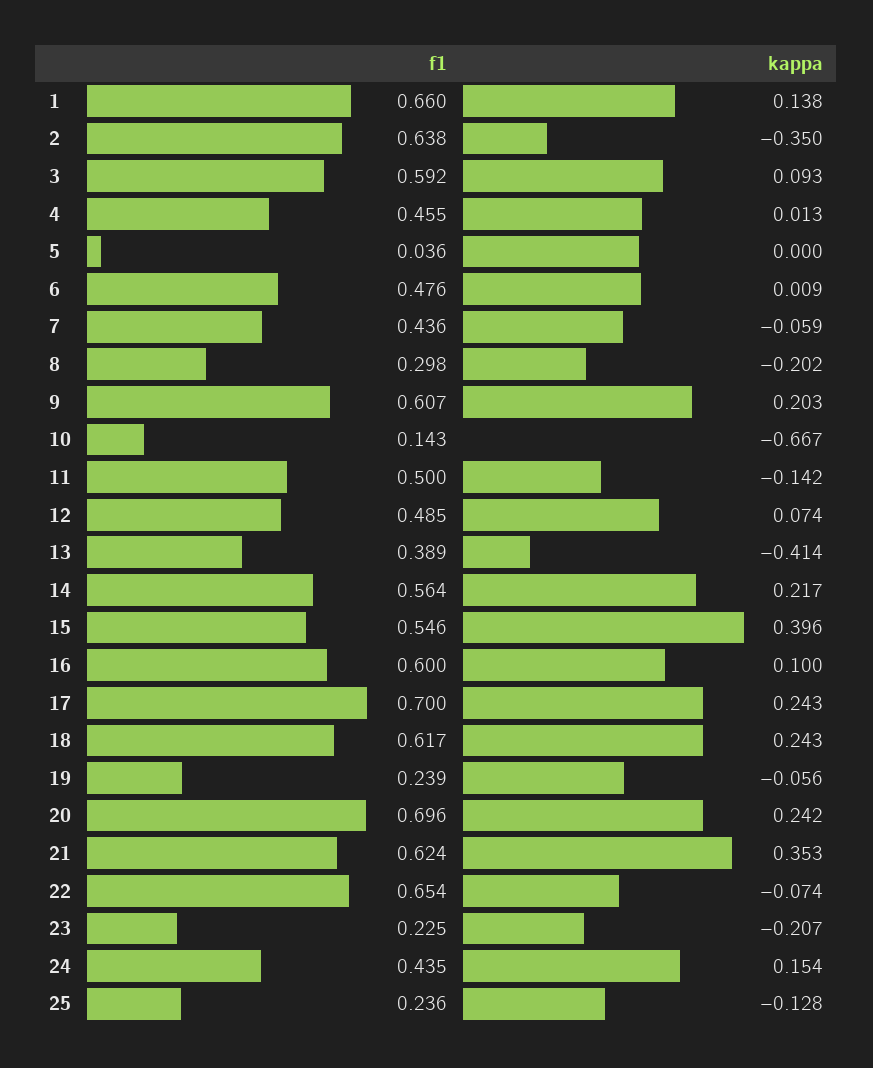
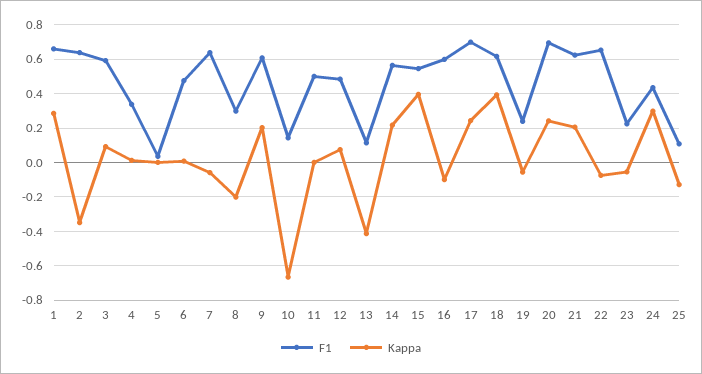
  {
    "f1": {
      "1": 0.66,
      "2": 0.638,
      "3": 0.592,
-     "4": 0.455,
+     "4": 0.35,
      "5": 0.036,
      "6": 0.476,
-     "7": 0.436,
+     "7": 0.65,
      "8": 0.298,
      "9": 0.607,
      "10": 0.143,
      "11": 0.5,
      "12": 0.485,
-     "13": 0.389,
+     "13": 0.1,
      "14": 0.564,
      "15": 0.546,
      "16": 0.6,
      "17": 0.7,
      "18": 0.617,
      "19": 0.239,
      "20": 0.696,
      "21": 0.624,
      "22": 0.654,
      "23": 0.225,
      "24": 0.435,
-     "25": 0.236
+     "25": 0.1
    },
    "kappa": {
-     "1": 0.138,
+     "1": 0.3,
      "2": -0.35,
      "3": 0.093,
      "4": 0.013,
      "5": 0,
      "6": 0.009,
      "7": -0.059,
      "8": -0.202,
      "9": 0.203,
      "10": -0.667,
-     "11": -0.142,
+     "11": 0,
      "12": 0.074,
      "13": -0.414,
      "14": 0.217,
      "15": 0.396,
-     "16": 0.1,
+     "16": -0.1,
      "17": 0.243,
-     "18": 0.243,
+     "18": 0.4,
      "19": -0.056,
      "20": 0.242,
-     "21": 0.353,
+     "21": 0.2,
      "22": -0.074,
-     "23": -0.207,
+     "23": -0.05,
-     "24": 0.154,
+     "24": 0.3,
      "25": -0.128
    }
  }

